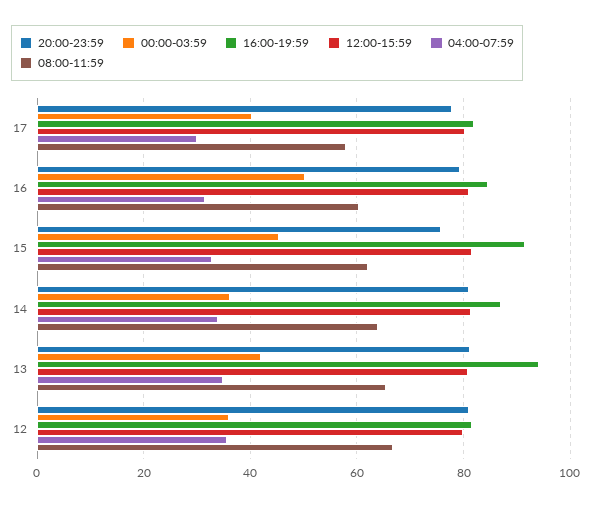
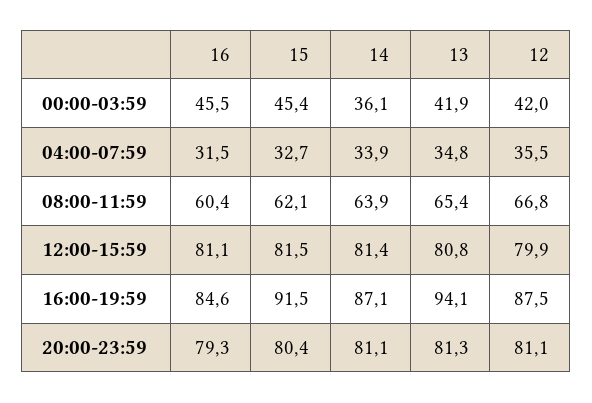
  {
    "20:00-23:59": {
-     "17": 78,
      "16": 79.3,
-     "15": 76,
+     "15": 80.4,
      "14": 81.1,
      "13": 81.3,
      "12": 81.1
    },
    "00:00-03:59": {
-     "17": 40,
-     "16": 50,
+     "16": 45.5,
      "15": 45.4,
      "14": 36.1,
      "13": 41.9,
-     "12": 36
+     "12": 42
    },
    "16:00-19:59": {
-     "17": 82,
      "16": 84.6,
      "15": 91.5,
      "14": 87.1,
      "13": 94.1,
-     "12": 82
+     "12": 87.5
    },
    "12:00-15:59": {
-     "17": 80,
      "16": 81.1,
      "15": 81.5,
      "14": 81.4,
      "13": 80.8,
      "12": 79.9
    },
    "04:00-07:59": {
-     "17": 30,
      "16": 31.5,
      "15": 32.7,
      "14": 33.9,
      "13": 34.8,
      "12": 35.5
    },
    "08:00-11:59": {
-     "17": 58,
      "16": 60.4,
      "15": 62.1,
      "14": 63.9,
      "13": 65.4,
      "12": 66.8
    }
  }

